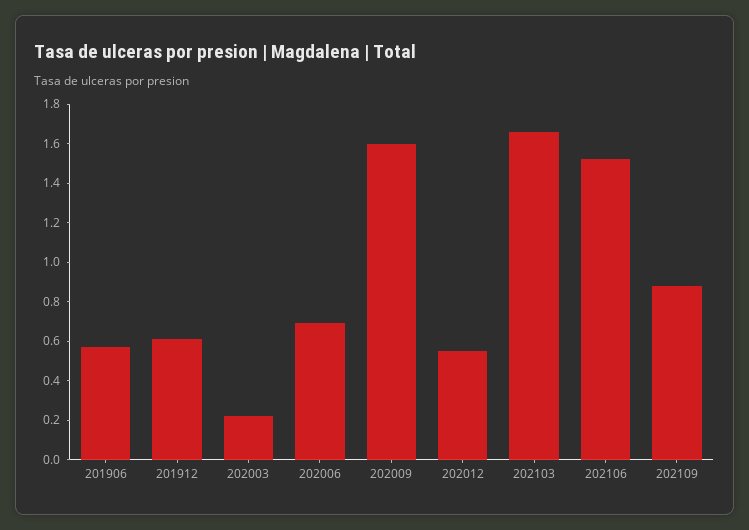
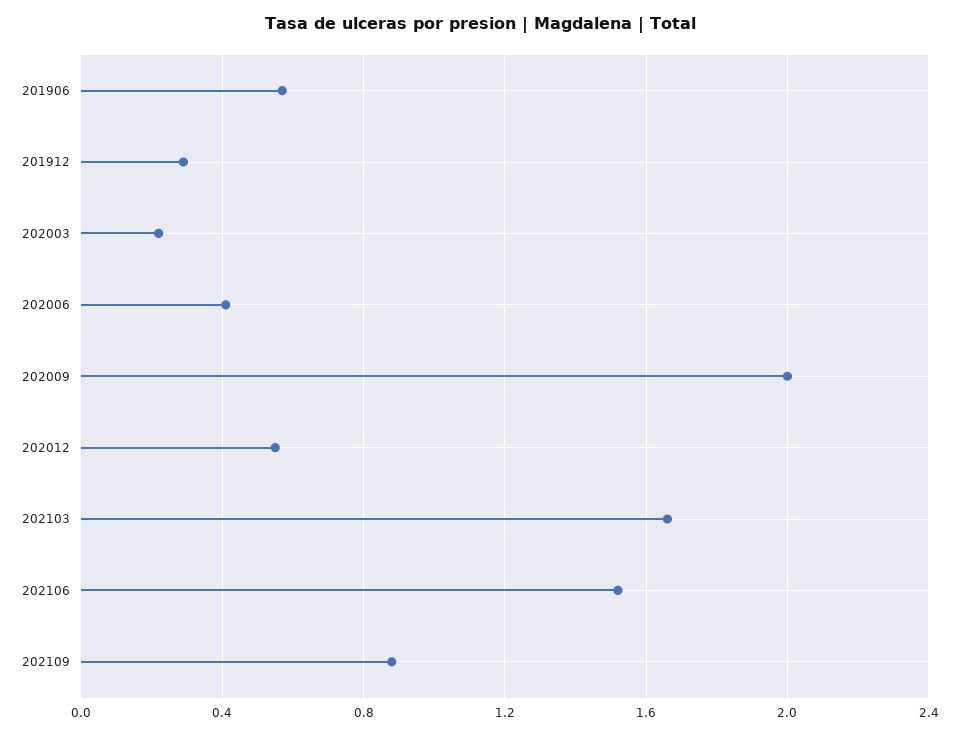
  {
    "201906": 0.55,
-   "201912": 0.6,
+   "201912": 0.3,
    "202003": 0.2,
-   "202006": 0.7,
+   "202006": 0.4,
-   "202009": 1.6,
+   "202009": 2,
    "202012": 0.55,
    "202103": 1.65,
    "202106": 1.5,
    "202109": 0.9
  }

